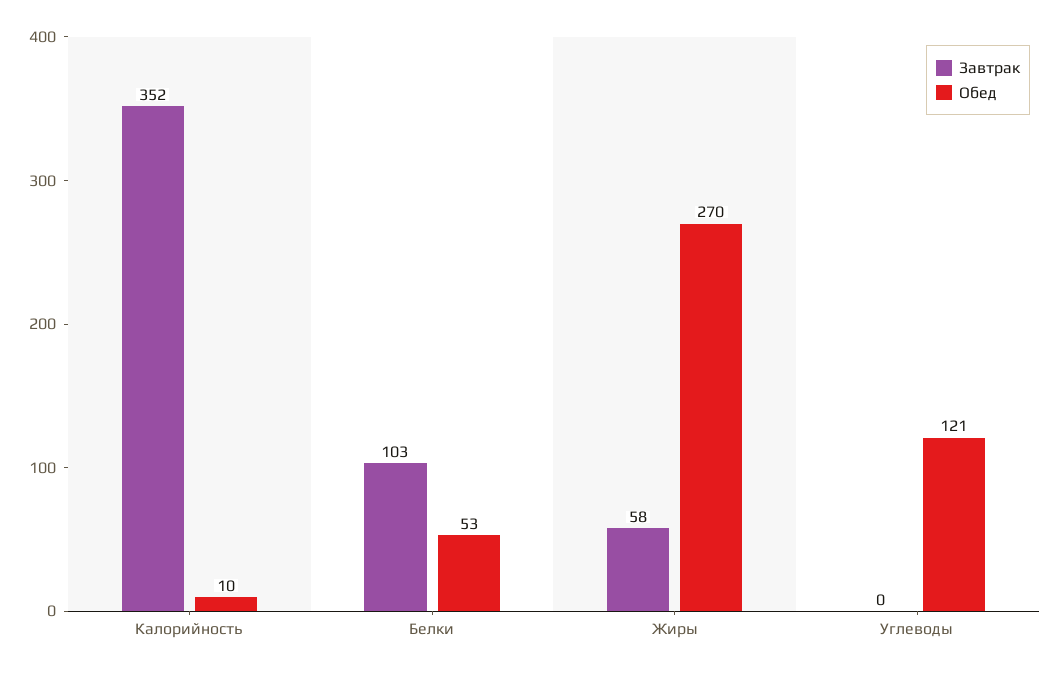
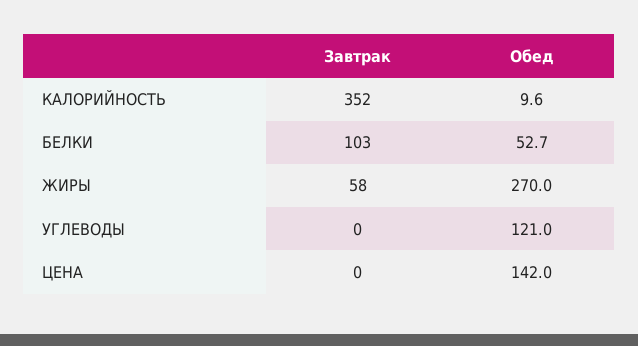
  {
    "Завтрак": {
      "Калорийность": 352,
      "Белки": 103,
      "Жиры": 58,
-     "Углеводы": 0
+     "Углеводы": 0,
+     "ЦЕНА": 0
    },
    "Обед": {
      "Калорийность": 9.6,
      "Белки": 52.7,
      "Жиры": 270,
-     "Углеводы": 121
+     "Углеводы": 121,
+     "ЦЕНА": 142
    }
  }

